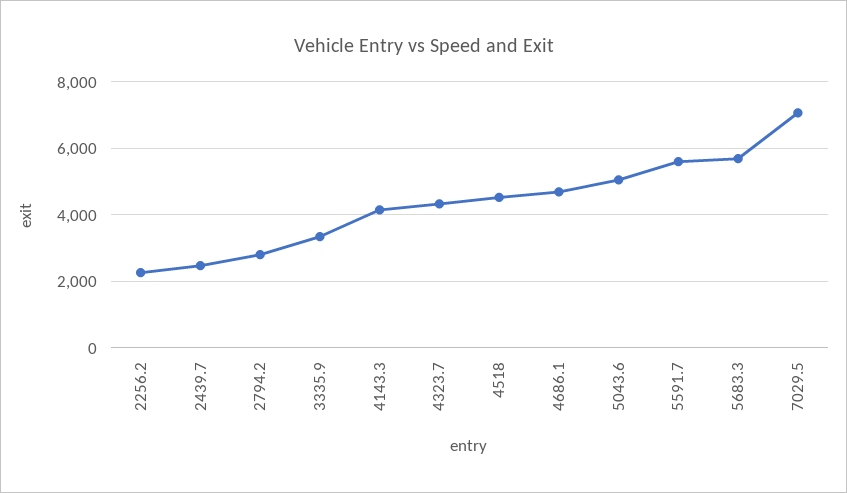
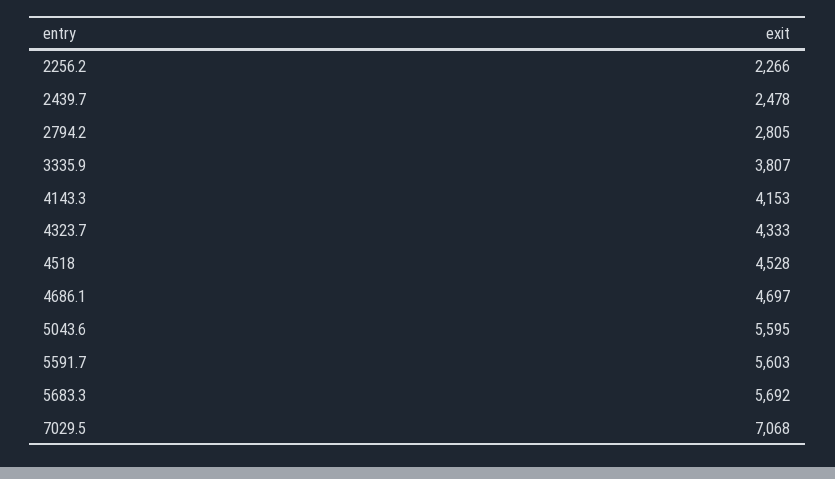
  {
    "2256.2": 2266,
    "2439.7": 2478,
    "2794.2": 2805,
-   "3335.9": 3400,
+   "3335.9": 3807,
    "4143.3": 4153,
    "4323.7": 4333,
    "4518": 4528,
    "4686.1": 4697,
-   "5043.6": 5000,
+   "5043.6": 5595,
    "5591.7": 5603,
    "5683.3": 5692,
    "7029.5": 7068
  }

